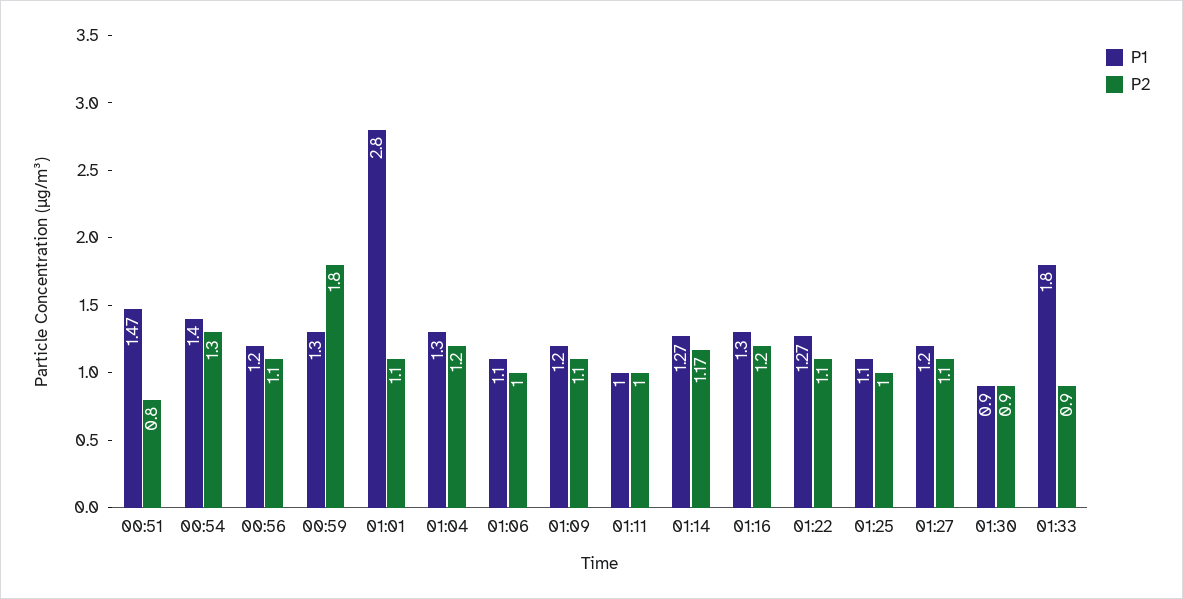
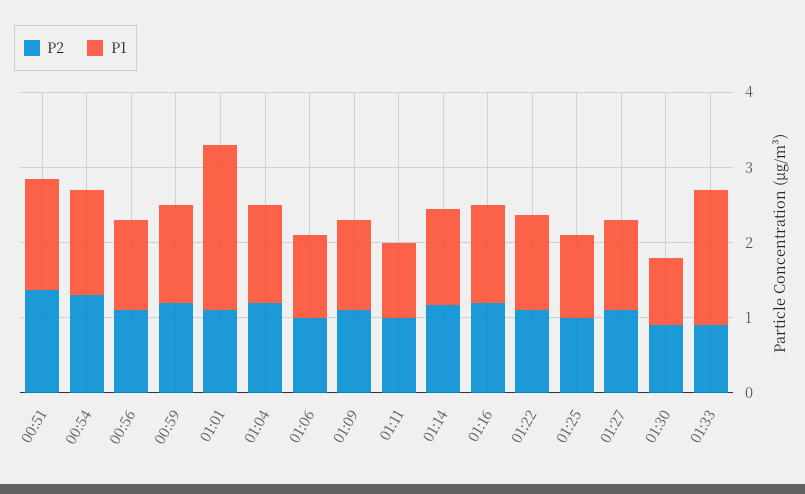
  {
    "P1": {
      "00:51": 1.47,
      "00:54": 1.4,
      "00:56": 1.2,
      "00:59": 1.3,
-     "01:01": 2.8,
+     "01:01": 2.2,
      "01:04": 1.3,
      "01:06": 1.1,
      "01:09": 1.2,
      "01:11": 1,
      "01:14": 1.27,
      "01:16": 1.3,
      "01:22": 1.27,
      "01:25": 1.1,
      "01:27": 1.2,
      "01:30": 0.9,
      "01:33": 1.8
    },
    "P2": {
-     "00:51": 0.8,
+     "00:51": 1.4,
      "00:54": 1.3,
      "00:56": 1.1,
-     "00:59": 1.8,
+     "00:59": 1.2,
      "01:01": 1.1,
      "01:04": 1.2,
      "01:06": 1,
      "01:09": 1.1,
      "01:11": 1,
      "01:14": 1.17,
      "01:16": 1.2,
      "01:22": 1.1,
      "01:25": 1,
      "01:27": 1.1,
      "01:30": 0.9,
      "01:33": 0.9
    }
  }

